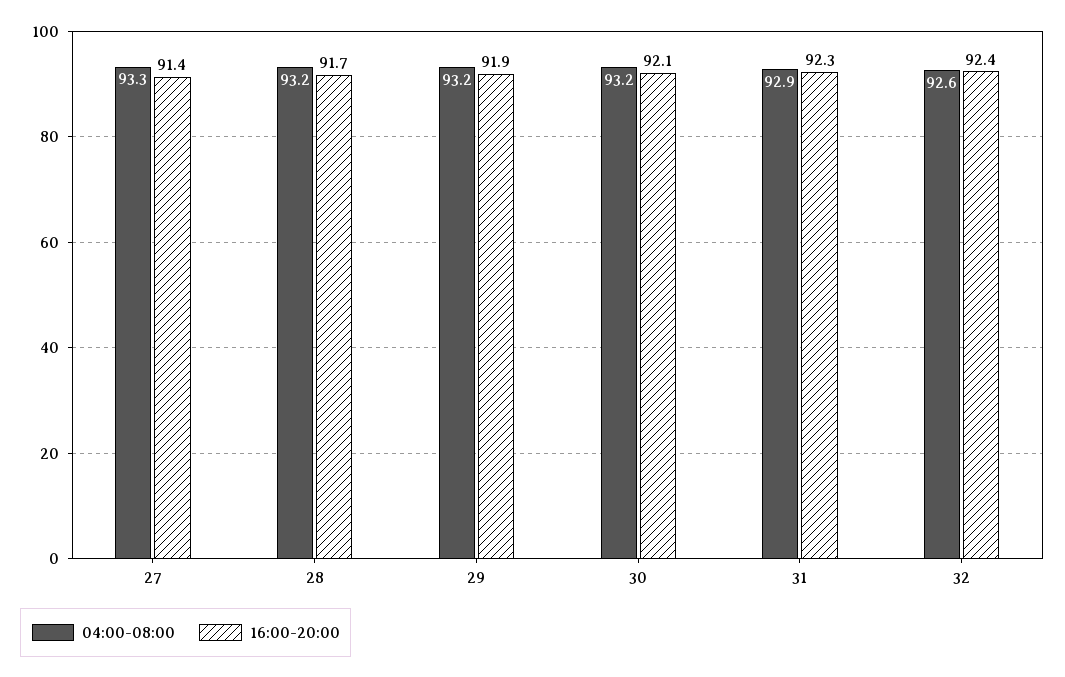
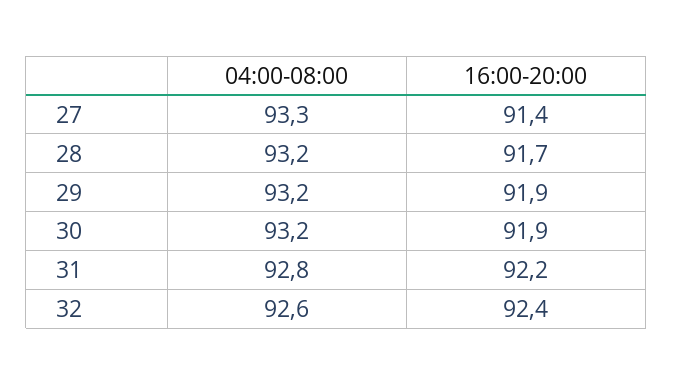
  {
    "04:00-08:00": {
      "27": 93.3,
      "28": 93.2,
      "29": 93.2,
      "30": 93.2,
-     "31": 92.9,
+     "31": 92.8,
      "32": 92.6
    },
    "16:00-20:00": {
      "27": 91.4,
      "28": 91.7,
      "29": 91.9,
-     "30": 92.1,
+     "30": 91.9,
-     "31": 92.3,
+     "31": 92.2,
      "32": 92.4
    }
  }

